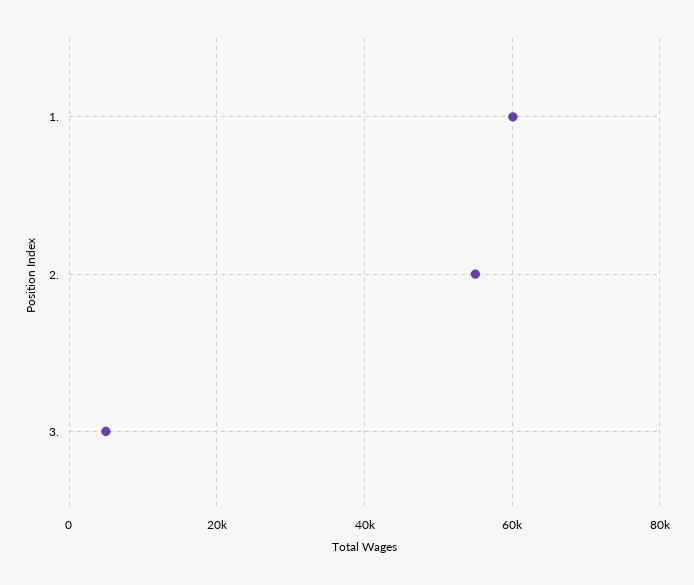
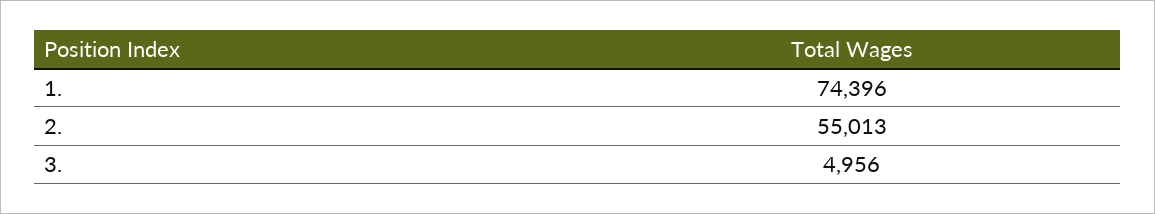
  {
-   "1.": 60000,
+   "1.": 74396,
    "2.": 55013,
    "3.": 4956
  }

